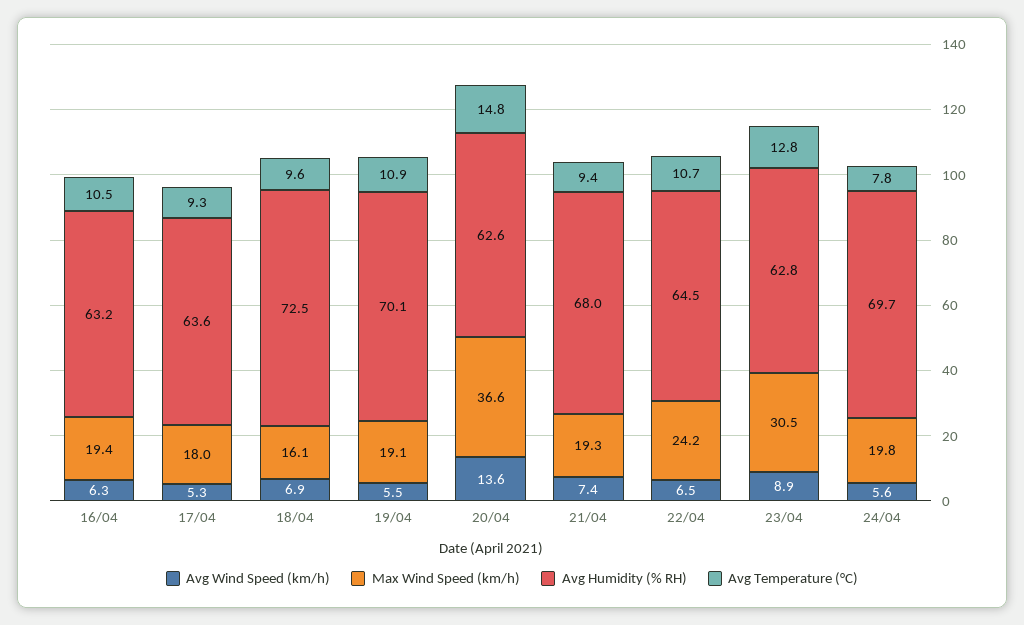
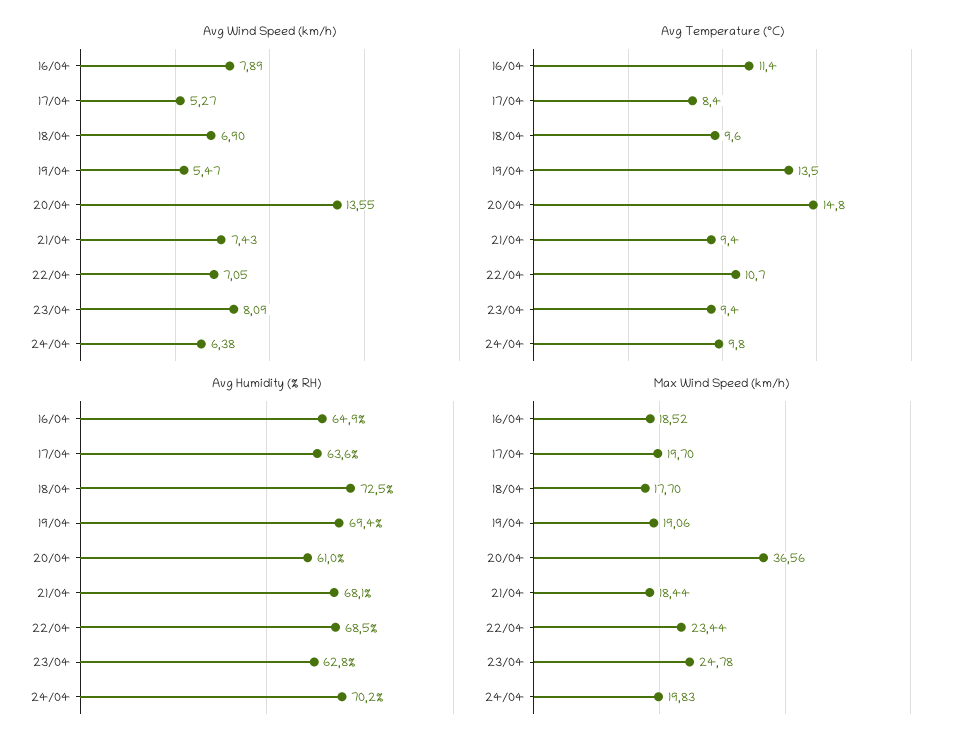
  {
    "Avg Wind Speed (km/h)": {
-     "16/04": 6.3,
+     "16/04": 7.89,
      "17/04": 5.27,
      "18/04": 6.9,
      "19/04": 5.47,
      "20/04": 13.55,
      "21/04": 7.43,
-     "22/04": 6.5,
+     "22/04": 7.05,
-     "23/04": 8.9,
+     "23/04": 8.09,
-     "24/04": 5.6
+     "24/04": 6.38
    },
    "Max Wind Speed (km/h)": {
-     "16/04": 19.4,
+     "16/04": 18.52,
-     "17/04": 18,
+     "17/04": 19.7,
-     "18/04": 16.1,
+     "18/04": 17.7,
      "19/04": 19.06,
      "20/04": 36.56,
-     "21/04": 19.3,
+     "21/04": 18.44,
-     "22/04": 24.2,
+     "22/04": 23.44,
-     "23/04": 30.5,
+     "23/04": 24.78,
      "24/04": 19.83
    },
    "Avg Humidity (% RH)": {
-     "16/04": 63.2,
+     "16/04": 64.9,
      "17/04": 63.6,
      "18/04": 72.5,
-     "19/04": 70.1,
+     "19/04": 69.4,
-     "20/04": 62.6,
+     "20/04": 61,
-     "21/04": 68,
+     "21/04": 68.1,
-     "22/04": 64.5,
+     "22/04": 68.5,
      "23/04": 62.8,
-     "24/04": 69.7
+     "24/04": 70.2
    },
    "Avg Temperature (°C)": {
-     "16/04": 10.5,
+     "16/04": 11.4,
-     "17/04": 9.3,
+     "17/04": 8.4,
      "18/04": 9.6,
-     "19/04": 10.9,
+     "19/04": 13.5,
      "20/04": 14.8,
      "21/04": 9.4,
      "22/04": 10.7,
-     "23/04": 12.8,
+     "23/04": 9.4,
-     "24/04": 7.8
+     "24/04": 9.8
    }
  }

